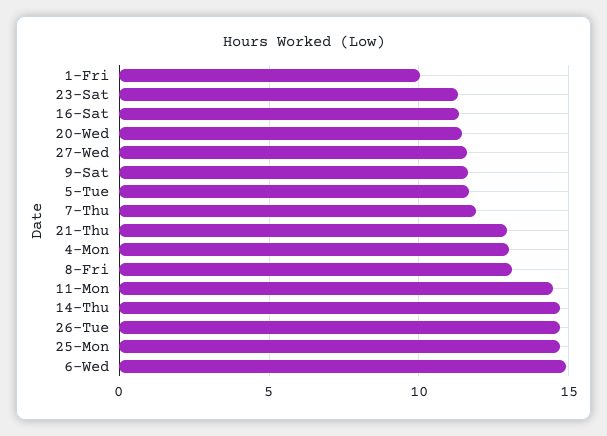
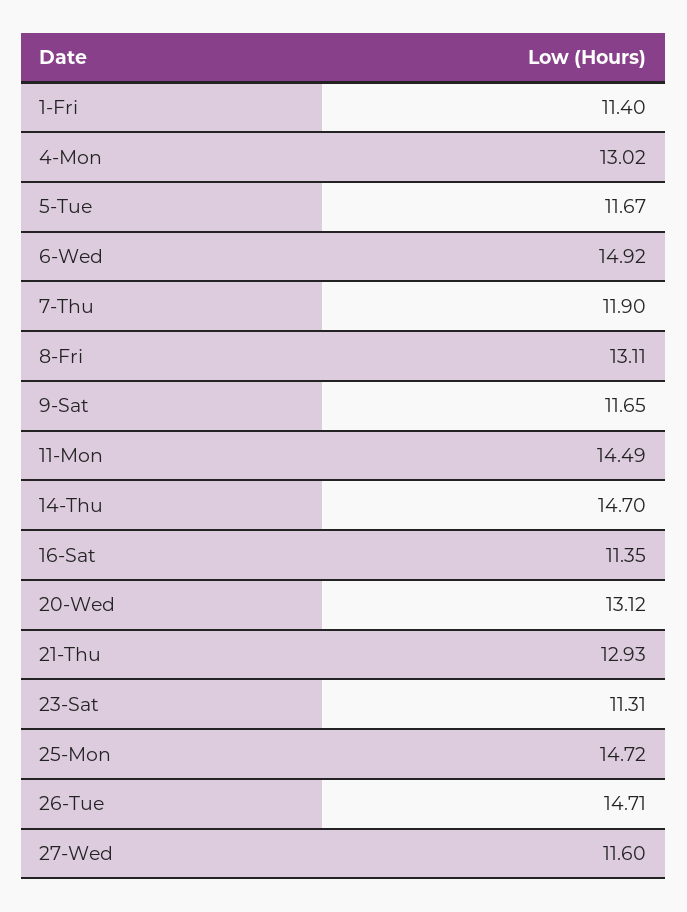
  {
-   "1-Fri": 10,
+   "1-Fri": 11.4,
    "23-Sat": 11.31,
    "16-Sat": 11.35,
-   "20-Wed": 11.5,
+   "20-Wed": 13.12,
    "27-Wed": 11.6,
    "9-Sat": 11.65,
    "5-Tue": 11.67,
    "7-Thu": 11.9,
    "21-Thu": 12.93,
    "4-Mon": 13.02,
    "8-Fri": 13.11,
    "11-Mon": 14.49,
    "14-Thu": 14.7,
    "26-Tue": 14.71,
    "25-Mon": 14.72,
    "6-Wed": 14.92
  }

